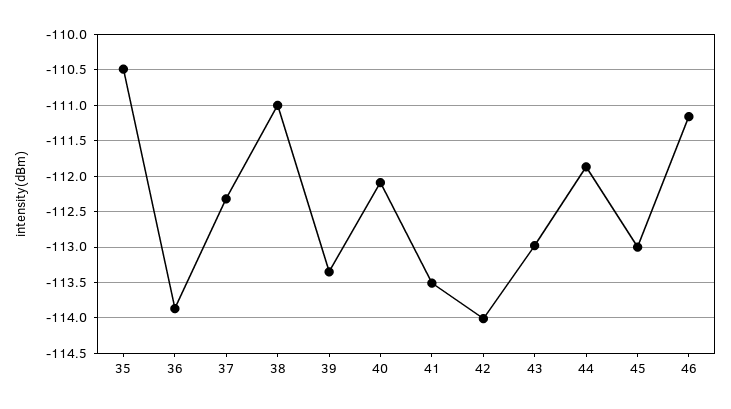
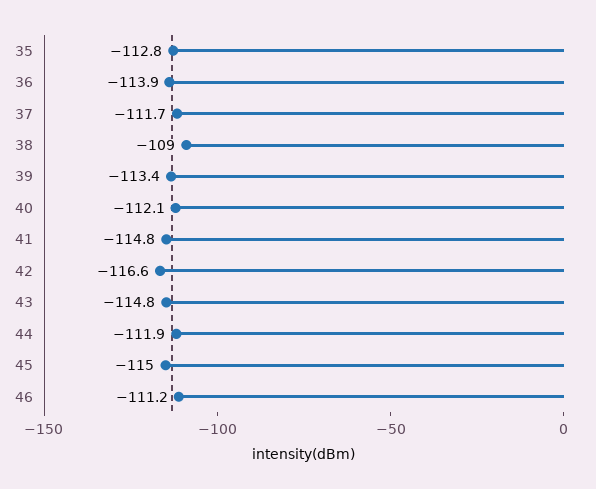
  {
-   "35": -110.5,
+   "35": -112.8,
    "36": -113.9,
-   "37": -112.3,
+   "37": -111.7,
-   "38": -111,
+   "38": -109,
    "39": -113.4,
    "40": -112.1,
-   "41": -113.5,
+   "41": -114.8,
-   "42": -114,
+   "42": -116.6,
-   "43": -113,
+   "43": -114.8,
    "44": -111.9,
-   "45": -113,
+   "45": -115,
    "46": -111.2
  }

